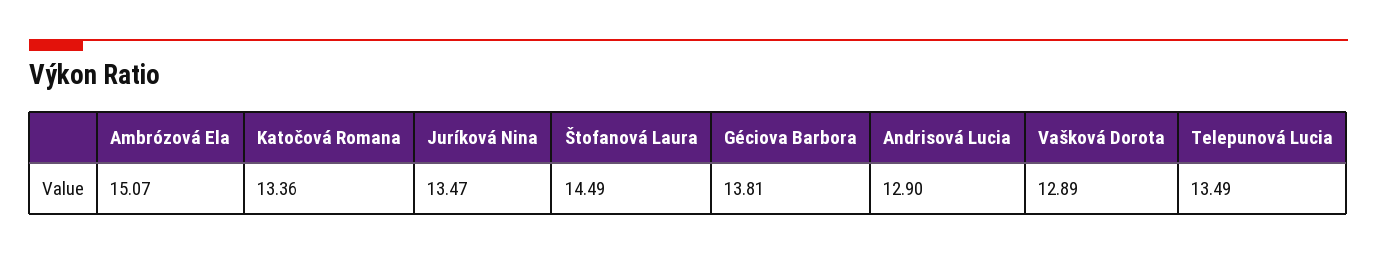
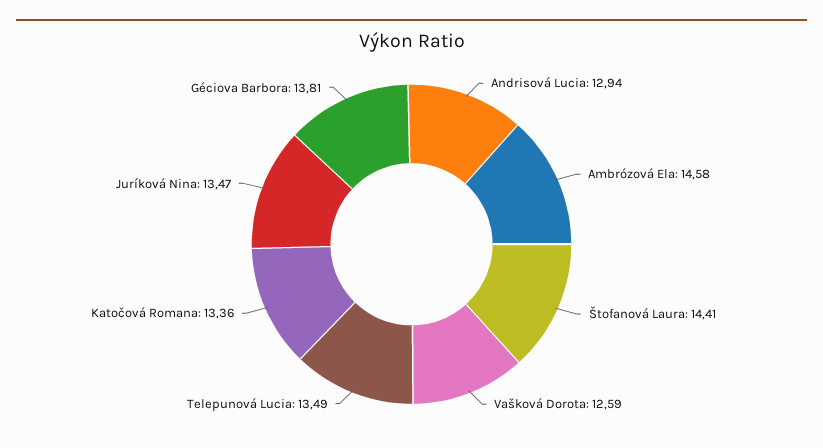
  {
-   "Ambrózová Ela": 15.07,
+   "Ambrózová Ela": 14.58,
    "Katočová Romana": 13.36,
    "Juríková Nina": 13.47,
-   "Štofanová Laura": 14.49,
+   "Štofanová Laura": 14.41,
    "Géciova Barbora": 13.81,
-   "Andrisová Lucia": 12.9,
+   "Andrisová Lucia": 12.94,
-   "Vašková Dorota": 12.89,
+   "Vašková Dorota": 12.59,
    "Telepunová Lucia": 13.49
  }

